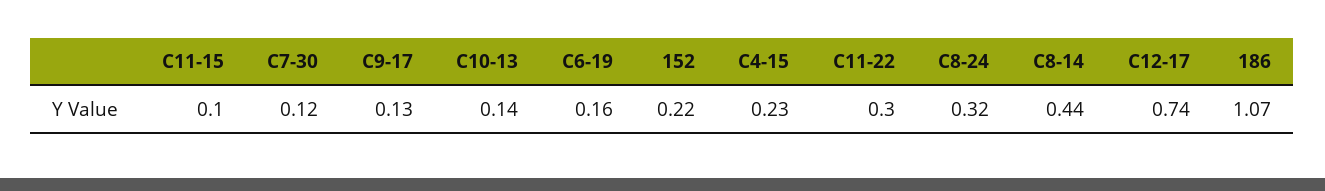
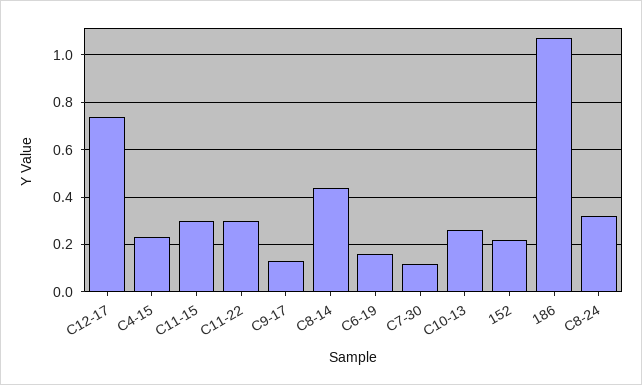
  {
-   "C11-15": 0.1,
+   "C11-15": 0.3,
    "C7-30": 0.12,
    "C9-17": 0.13,
-   "C10-13": 0.14,
+   "C10-13": 0.25,
    "C6-19": 0.16,
    "152": 0.22,
    "C4-15": 0.23,
    "C11-22": 0.3,
    "C8-24": 0.32,
    "C8-14": 0.44,
    "C12-17": 0.74,
    "186": 1.07
  }

